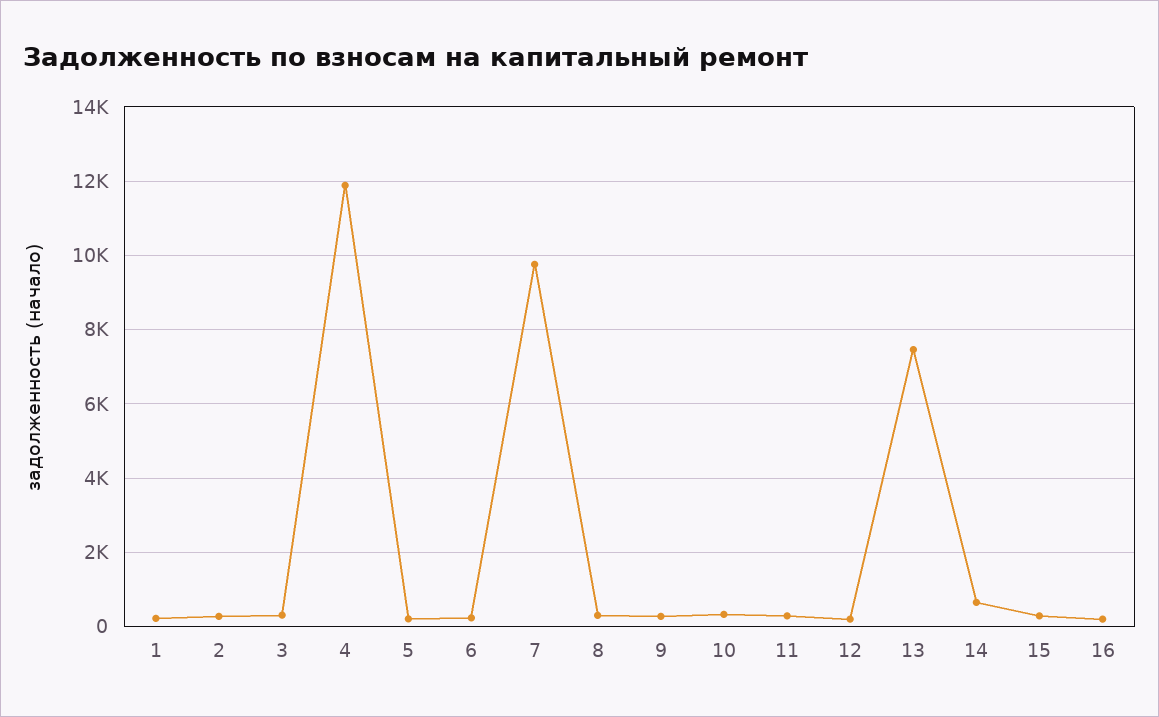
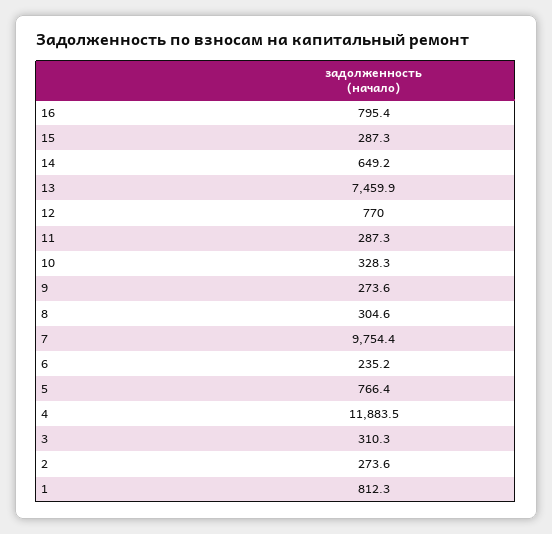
  {
-   "1": 200,
+   "1": 812.3,
    "2": 273.6,
    "3": 310.3,
    "4": 11883.5,
-   "5": 200,
+   "5": 766.4,
    "6": 235.2,
    "7": 9754.4,
    "8": 304.6,
    "9": 273.6,
    "10": 328.3,
    "11": 287.3,
-   "12": 200,
+   "12": 770,
    "13": 7459.9,
    "14": 649.2,
    "15": 287.3,
-   "16": 200
+   "16": 795.4
  }

